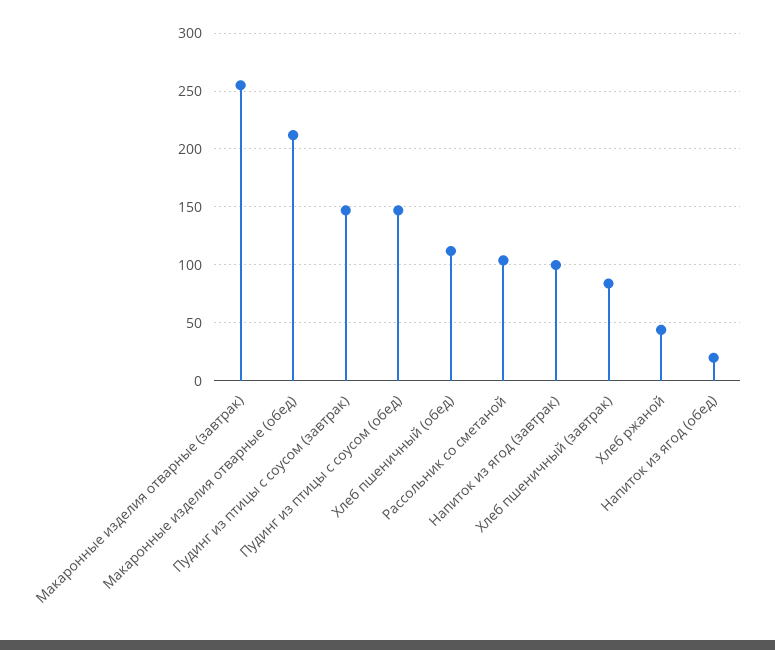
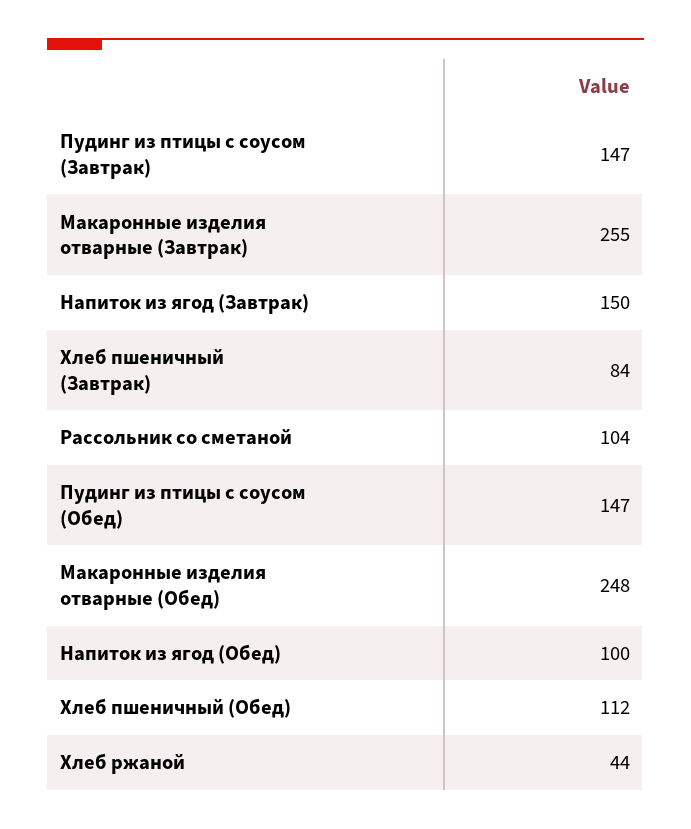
  {
    "Макаронные изделия отварные (завтрак)": 255,
-   "Макаронные изделия отварные (обед)": 210,
+   "Макаронные изделия отварные (обед)": 248,
    "Пудинг из птицы с соусом (завтрак)": 147,
    "Пудинг из птицы с соусом (обед)": 147,
    "Хлеб пшеничный (обед)": 112,
    "Рассольник со сметаной": 104,
-   "Напиток из ягод (завтрак)": 100,
+   "Напиток из ягод (завтрак)": 150,
    "Хлеб пшеничный (завтрак)": 84,
    "Хлеб ржаной": 44,
-   "Напиток из ягод (обед)": 20
+   "Напиток из ягод (обед)": 100
  }

